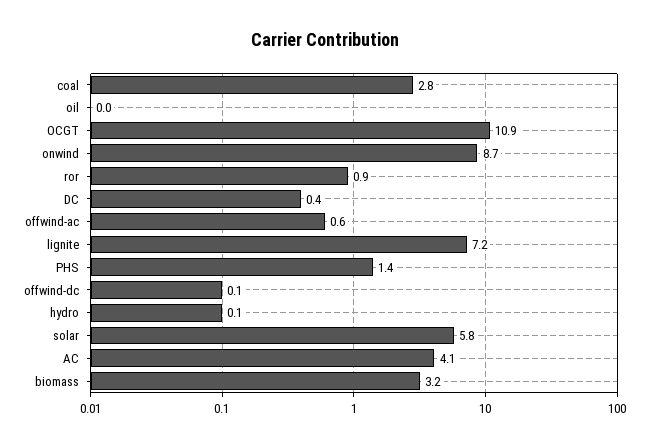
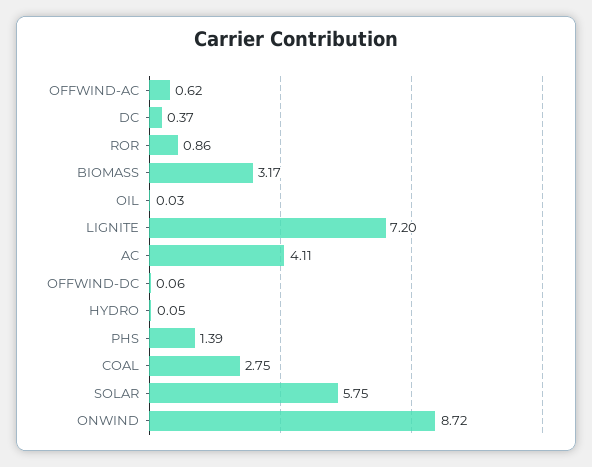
  {
    "coal": 2.75,
    "oil": 0.03,
-   "OCGT": 10.9,
    "onwind": 8.72,
    "ror": 0.86,
    "DC": 0.37,
    "offwind-ac": 0.62,
    "lignite": 7.2,
    "PHS": 1.39,
    "offwind-dc": 0.06,
    "hydro": 0.05,
    "solar": 5.75,
    "AC": 4.11,
    "biomass": 3.17
  }

